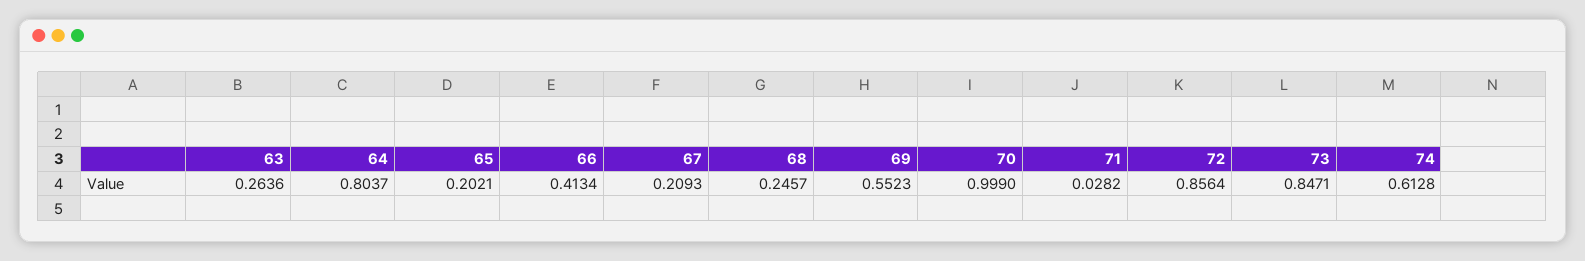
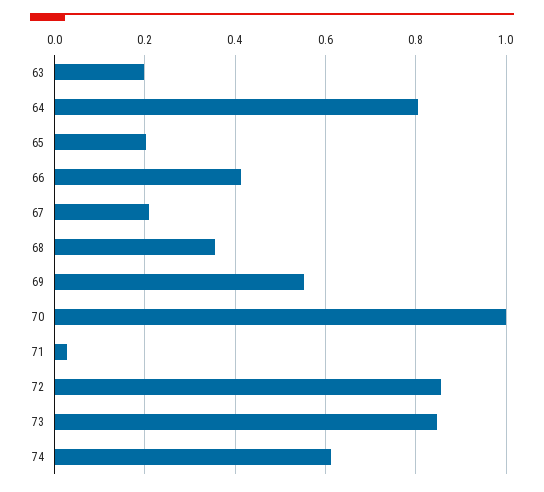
  {
-   "63": 0.2636,
+   "63": 0.2,
    "64": 0.8037,
    "65": 0.2021,
    "66": 0.4134,
    "67": 0.2093,
-   "68": 0.2457,
+   "68": 0.36,
    "69": 0.5523,
    "70": 0.999,
    "71": 0.0282,
    "72": 0.8564,
    "73": 0.8471,
    "74": 0.6128
  }

